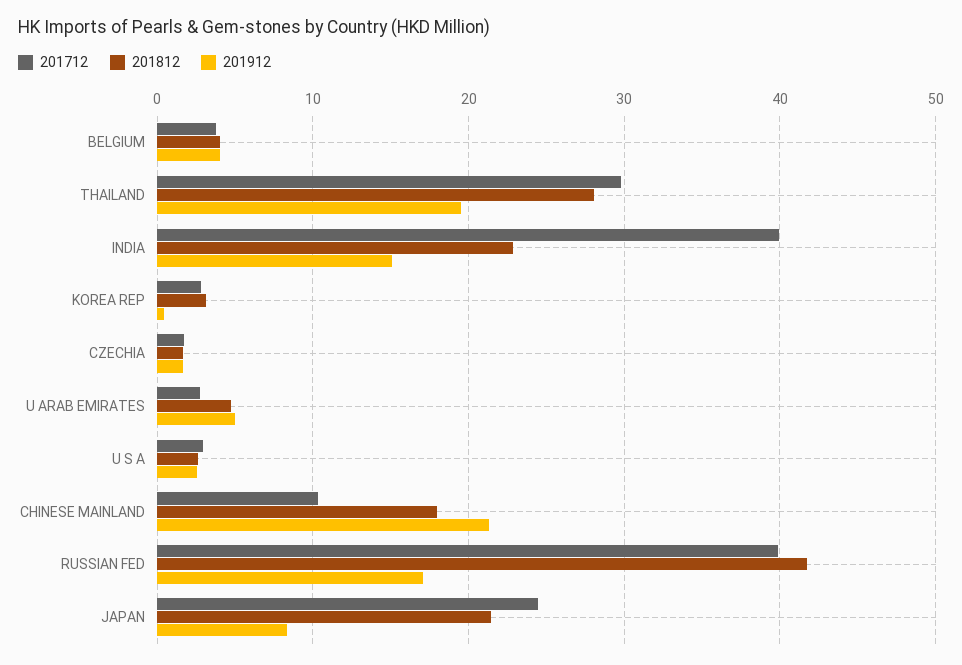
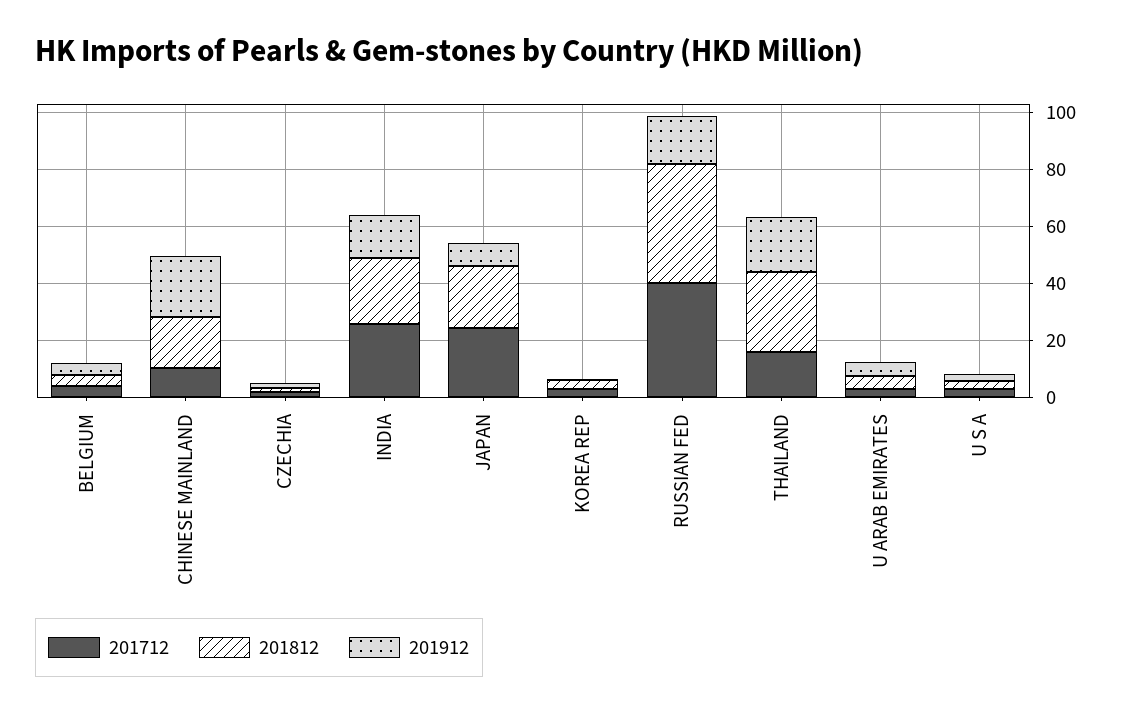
  {
    "201712": {
      "BELGIUM": 4,
-     "THAILAND": 30,
+     "THAILAND": 15,
-     "INDIA": 40,
+     "INDIA": 25,
      "KOREA REP": 3,
      "CZECHIA": 2,
      "U ARAB EMIRATES": 3,
      "U S A": 3,
      "CHINESE MAINLAND": 10,
      "RUSSIAN FED": 40,
      "JAPAN": 24
    },
    "201812": {
      "BELGIUM": 4,
      "THAILAND": 28,
      "INDIA": 23,
      "KOREA REP": 3,
      "CZECHIA": 2,
      "U ARAB EMIRATES": 5,
      "U S A": 3,
      "CHINESE MAINLAND": 18,
      "RUSSIAN FED": 42,
      "JAPAN": 21
    },
    "201912": {
      "BELGIUM": 4,
      "THAILAND": 20,
      "INDIA": 15,
      "KOREA REP": 0,
      "CZECHIA": 2,
      "U ARAB EMIRATES": 5,
      "U S A": 3,
      "CHINESE MAINLAND": 21,
      "RUSSIAN FED": 17,
      "JAPAN": 8
    }
  }

